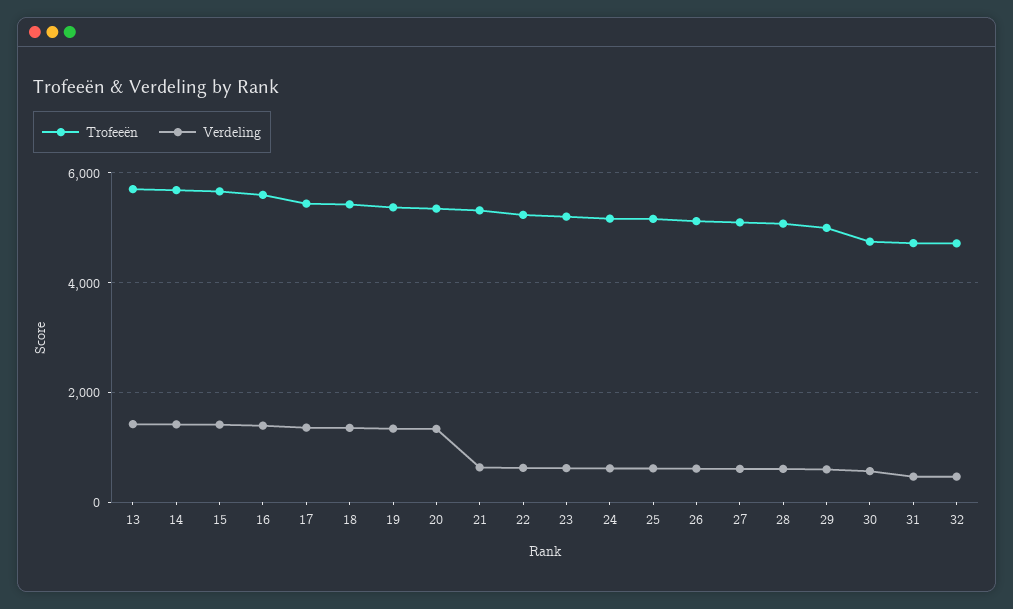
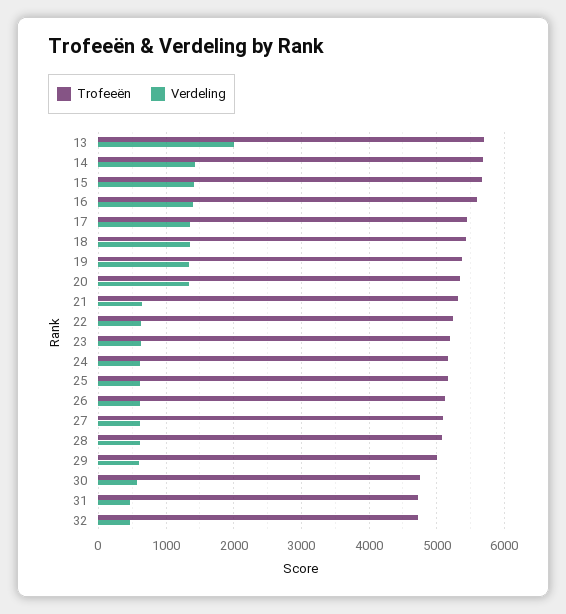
  {
    "Trofeeën": {
      "13": 5700,
      "14": 5700,
      "15": 5700,
      "16": 5600,
      "17": 5400,
      "18": 5400,
      "19": 5400,
      "20": 5300,
      "21": 5300,
      "22": 5200,
      "23": 5200,
      "24": 5200,
      "25": 5200,
      "26": 5100,
      "27": 5100,
      "28": 5100,
      "29": 5000,
      "30": 4700,
      "31": 4700,
      "32": 4700
    },
    "Verdeling": {
-     "13": 1400,
+     "13": 2000,
      "14": 1400,
      "15": 1400,
      "16": 1400,
      "17": 1400,
      "18": 1400,
      "19": 1300,
      "20": 1300,
      "21": 600,
      "22": 600,
      "23": 600,
      "24": 600,
      "25": 600,
      "26": 600,
      "27": 600,
      "28": 600,
      "29": 600,
      "30": 600,
      "31": 500,
      "32": 500
    }
  }

